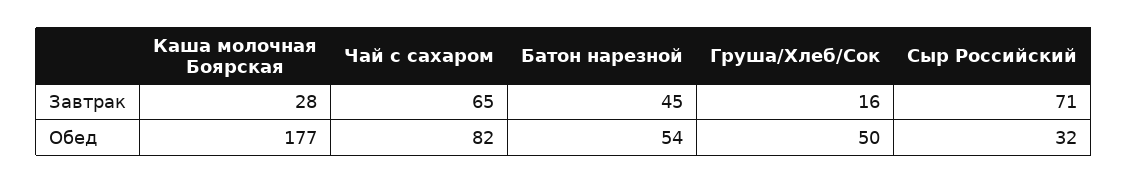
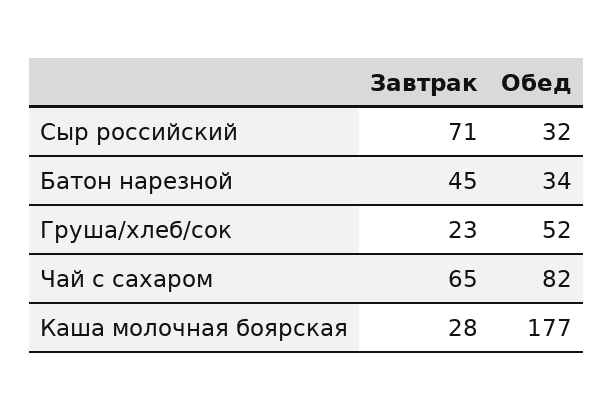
  {
    "Каша молочная Боярская": {
      "Завтрак": 28,
      "Обед": 177
    },
    "Чай с сахаром": {
      "Завтрак": 65,
      "Обед": 82
    },
    "Батон нарезной": {
      "Завтрак": 45,
-     "Обед": 54
+     "Обед": 34
    },
    "Груша/Хлеб/Сок": {
-     "Завтрак": 16,
+     "Завтрак": 23,
-     "Обед": 50
+     "Обед": 52
    },
    "Сыр Российский": {
      "Завтрак": 71,
      "Обед": 32
    }
  }

